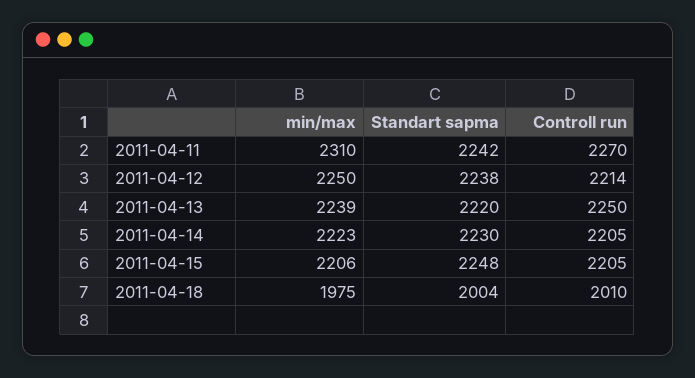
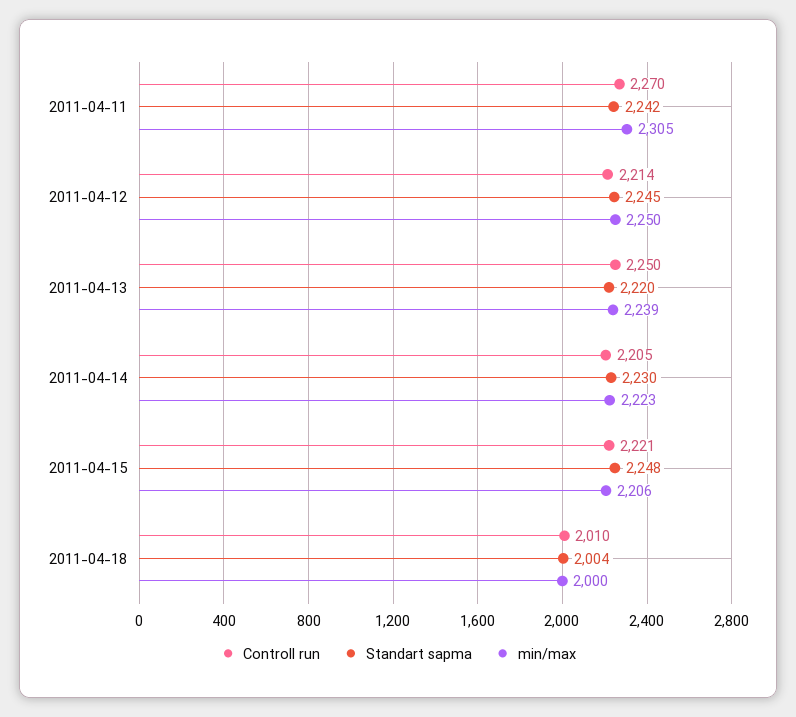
  {
    "min/max": {
-     "2011-04-11": 2310,
+     "2011-04-11": 2305,
      "2011-04-12": 2250,
      "2011-04-13": 2239,
      "2011-04-14": 2223,
      "2011-04-15": 2206,
-     "2011-04-18": 1975
+     "2011-04-18": 2000
    },
    "Standart sapma": {
      "2011-04-11": 2242,
-     "2011-04-12": 2238,
+     "2011-04-12": 2245,
      "2011-04-13": 2220,
      "2011-04-14": 2230,
      "2011-04-15": 2248,
      "2011-04-18": 2004
    },
    "Controll run": {
      "2011-04-11": 2270,
      "2011-04-12": 2214,
      "2011-04-13": 2250,
      "2011-04-14": 2205,
-     "2011-04-15": 2205,
+     "2011-04-15": 2221,
      "2011-04-18": 2010
    }
  }

